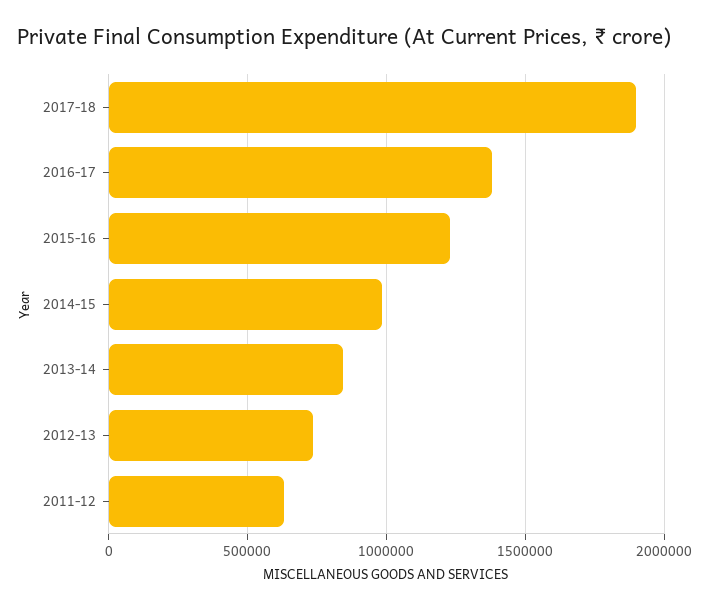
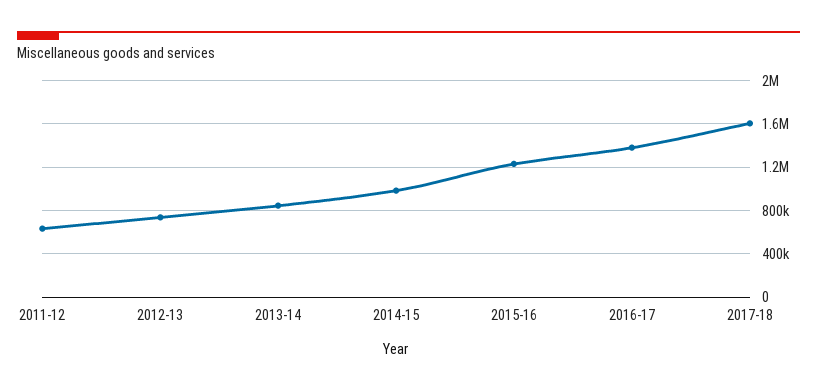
  {
-   "2017-18": 1900000,
+   "2017-18": 1600000,
    "2016-17": 1400000,
    "2015-16": 1250000,
    "2014-15": 1000000,
    "2013-14": 850000,
    "2012-13": 750000,
    "2011-12": 650000
  }

